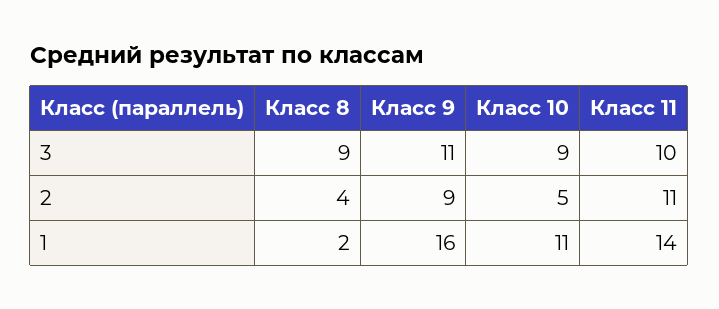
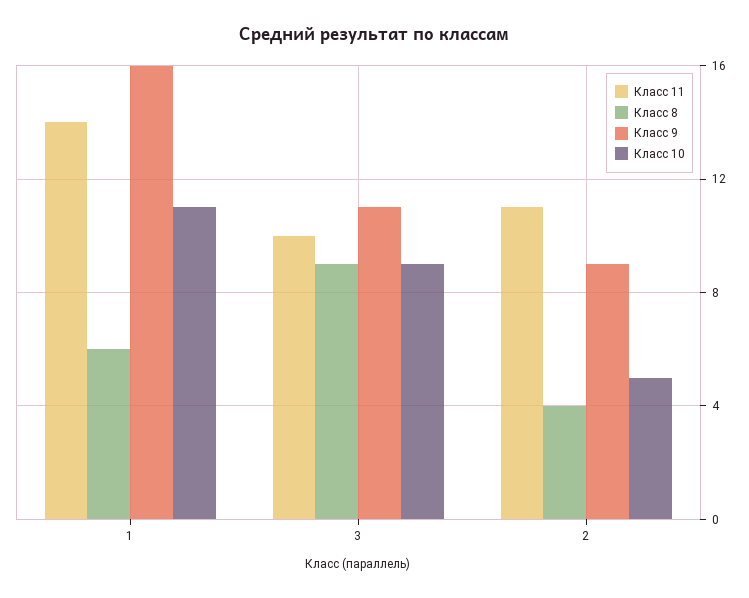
  {
    "Класс 8": {
      "3": 9,
      "2": 4,
-     "1": 2
+     "1": 6
    },
    "Класс 9": {
      "3": 11,
      "2": 9,
      "1": 16
    },
    "Класс 10": {
      "3": 9,
      "2": 5,
      "1": 11
    },
    "Класс 11": {
      "3": 10,
      "2": 11,
      "1": 14
    }
  }

